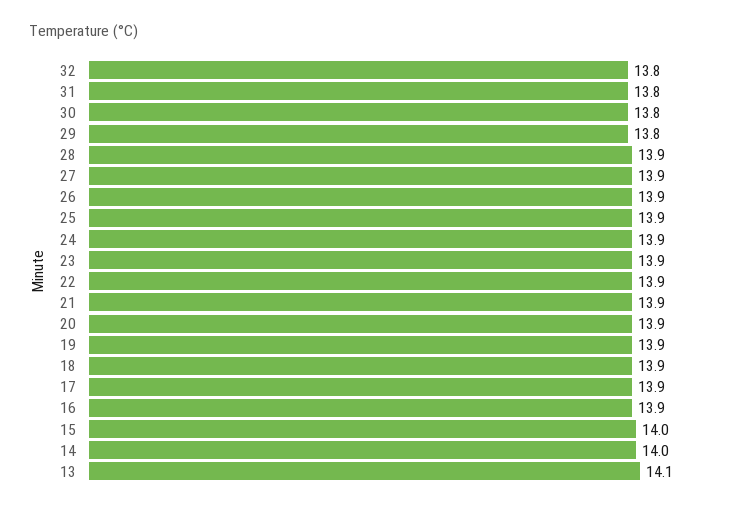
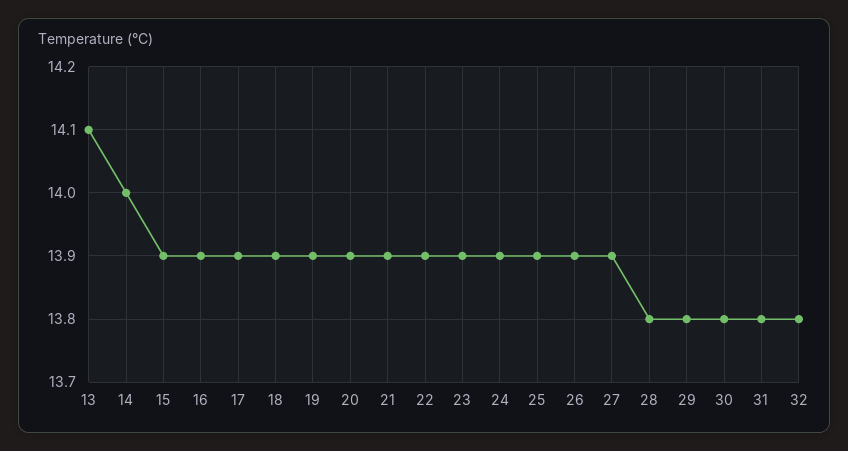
  {
    "32": 13.8,
    "31": 13.8,
    "30": 13.8,
    "29": 13.8,
-   "28": 13.9,
+   "28": 13.8,
    "27": 13.9,
    "26": 13.9,
    "25": 13.9,
    "24": 13.9,
    "23": 13.9,
    "22": 13.9,
    "21": 13.9,
    "20": 13.9,
    "19": 13.9,
    "18": 13.9,
    "17": 13.9,
    "16": 13.9,
-   "15": 14,
+   "15": 13.9,
    "14": 14,
    "13": 14.1
  }

